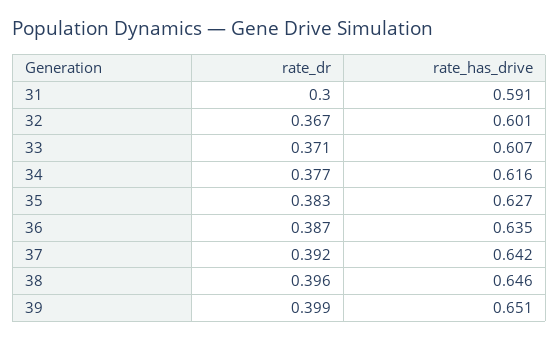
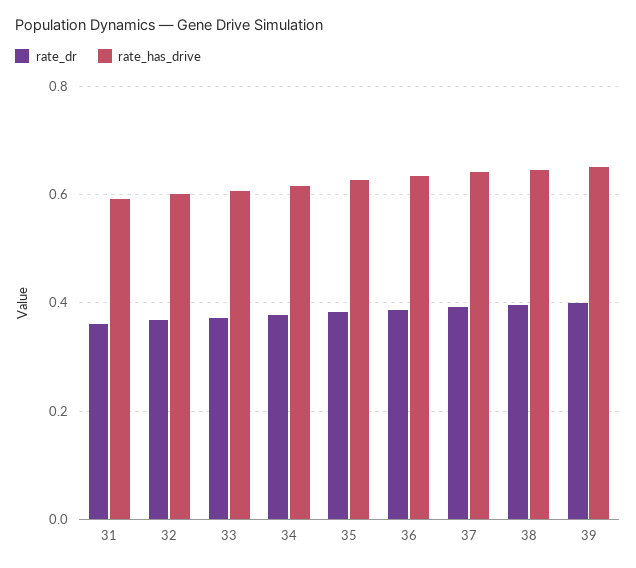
  {
    "rate_dr": {
-     "31": 0.3,
+     "31": 0.36,
      "32": 0.367,
      "33": 0.371,
      "34": 0.377,
      "35": 0.383,
      "36": 0.387,
      "37": 0.392,
      "38": 0.396,
      "39": 0.399
    },
    "rate_has_drive": {
      "31": 0.591,
      "32": 0.601,
      "33": 0.607,
      "34": 0.616,
      "35": 0.627,
      "36": 0.635,
      "37": 0.642,
      "38": 0.646,
      "39": 0.651
    }
  }

